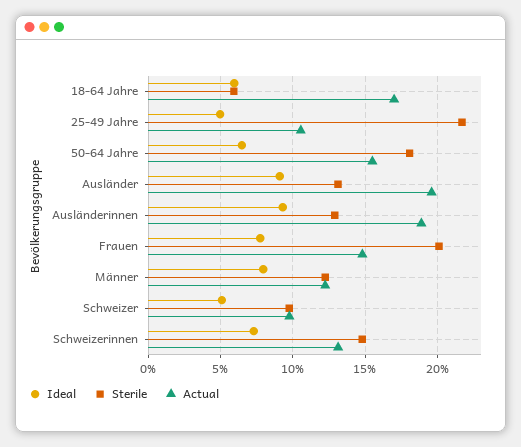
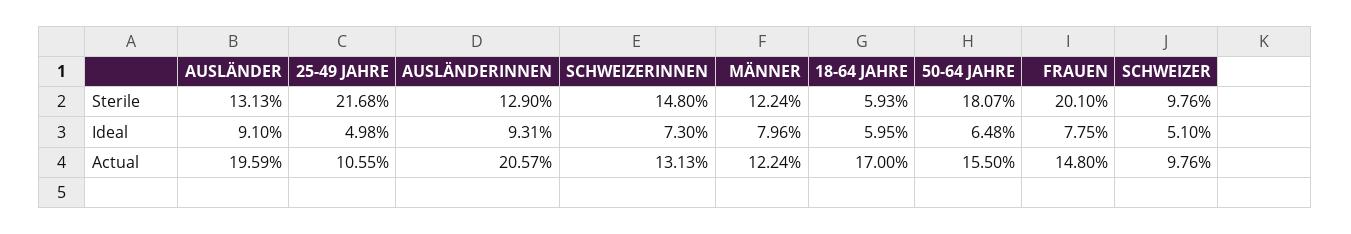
  {
    "Ideal": {
      "18-64 Jahre": 5.95,
      "25-49 Jahre": 4.98,
      "50-64 Jahre": 6.48,
      "Ausländer": 9.1,
      "Ausländerinnen": 9.31,
      "Frauen": 7.75,
      "Männer": 7.96,
      "Schweizer": 5.1,
      "Schweizerinnen": 7.3
    },
    "Sterile": {
      "18-64 Jahre": 5.93,
      "25-49 Jahre": 21.68,
      "50-64 Jahre": 18.07,
      "Ausländer": 13.13,
      "Ausländerinnen": 12.9,
      "Frauen": 20.1,
      "Männer": 12.24,
      "Schweizer": 9.76,
      "Schweizerinnen": 14.8
    },
    "Actual": {
      "18-64 Jahre": 17,
      "25-49 Jahre": 10.55,
      "50-64 Jahre": 15.5,
      "Ausländer": 19.59,
-     "Ausländerinnen": 19,
+     "Ausländerinnen": 20.57,
      "Frauen": 14.8,
      "Männer": 12.24,
      "Schweizer": 9.76,
      "Schweizerinnen": 13.13
    }
  }

